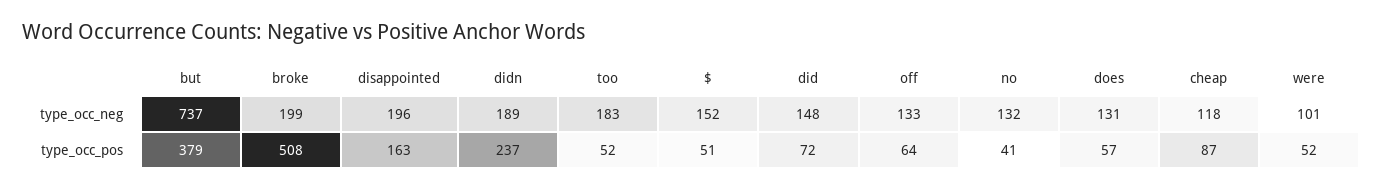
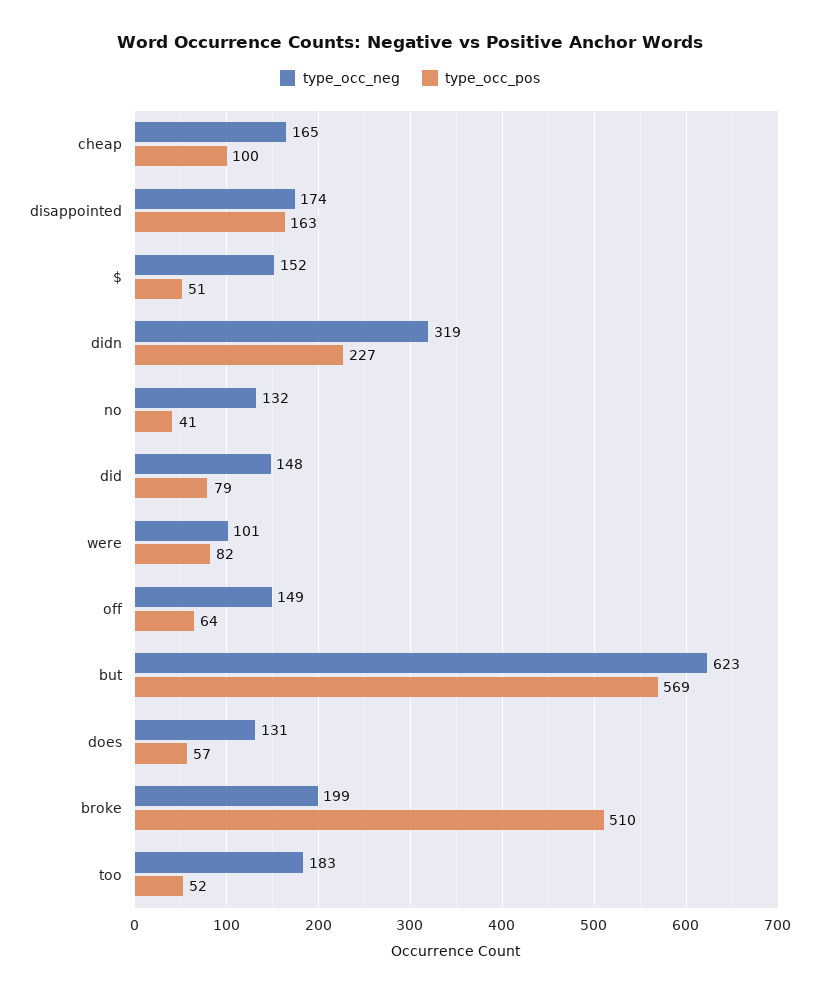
  {
    "type_occ_neg": {
-     "but": 737,
+     "but": 623,
      "broke": 199,
-     "disappointed": 196,
+     "disappointed": 174,
-     "didn": 189,
+     "didn": 319,
      "too": 183,
      "$": 152,
      "did": 148,
-     "off": 133,
+     "off": 149,
      "no": 132,
      "does": 131,
-     "cheap": 118,
+     "cheap": 165,
      "were": 101
    },
    "type_occ_pos": {
-     "but": 379,
+     "but": 569,
-     "broke": 508,
+     "broke": 510,
      "disappointed": 163,
-     "didn": 237,
+     "didn": 227,
      "too": 52,
      "$": 51,
-     "did": 72,
+     "did": 79,
      "off": 64,
      "no": 41,
      "does": 57,
-     "cheap": 87,
+     "cheap": 100,
-     "were": 52
+     "were": 82
    }
  }

